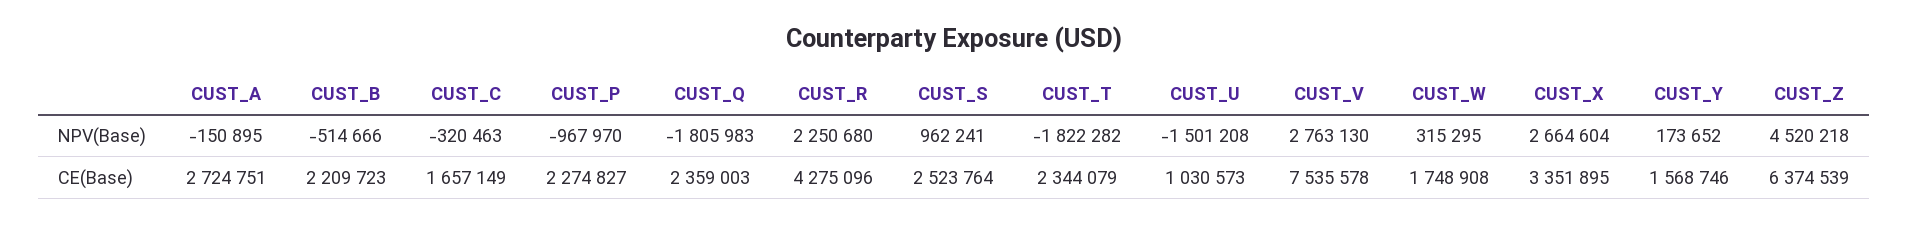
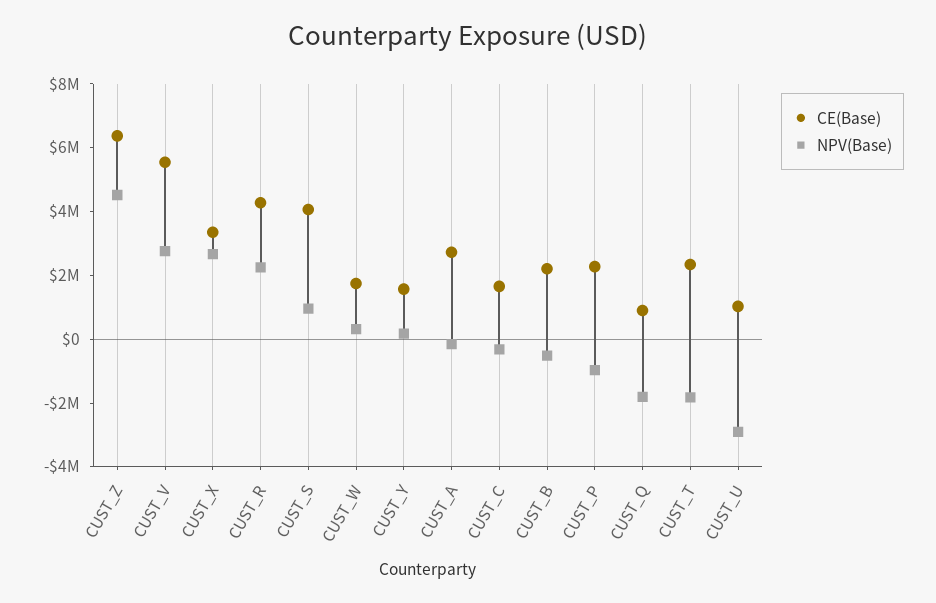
  {
    "NPV(Base)": {
      "CUST_A": -150895,
      "CUST_B": -514666,
      "CUST_C": -320463,
      "CUST_P": -967970,
      "CUST_Q": -1805983,
      "CUST_R": 2250680,
      "CUST_S": 962241,
      "CUST_T": -1822282,
-     "CUST_U": -1501208,
+     "CUST_U": -3000000,
      "CUST_V": 2763130,
      "CUST_W": 315295,
      "CUST_X": 2664604,
      "CUST_Y": 173652,
      "CUST_Z": 4520218
    },
    "CE(Base)": {
      "CUST_A": 2724751,
      "CUST_B": 2209723,
      "CUST_C": 1657149,
      "CUST_P": 2274827,
-     "CUST_Q": 2359003,
+     "CUST_Q": 1000000,
      "CUST_R": 4275096,
-     "CUST_S": 2523764,
+     "CUST_S": 4000000,
      "CUST_T": 2344079,
      "CUST_U": 1030573,
-     "CUST_V": 7535578,
+     "CUST_V": 5500000,
      "CUST_W": 1748908,
      "CUST_X": 3351895,
      "CUST_Y": 1568746,
      "CUST_Z": 6374539
    }
  }

